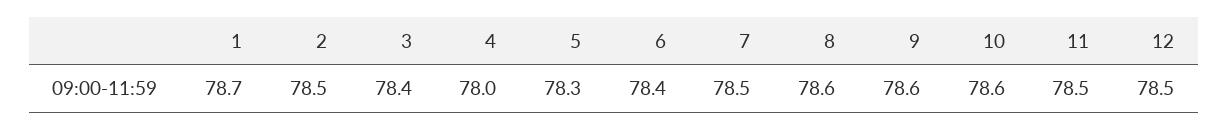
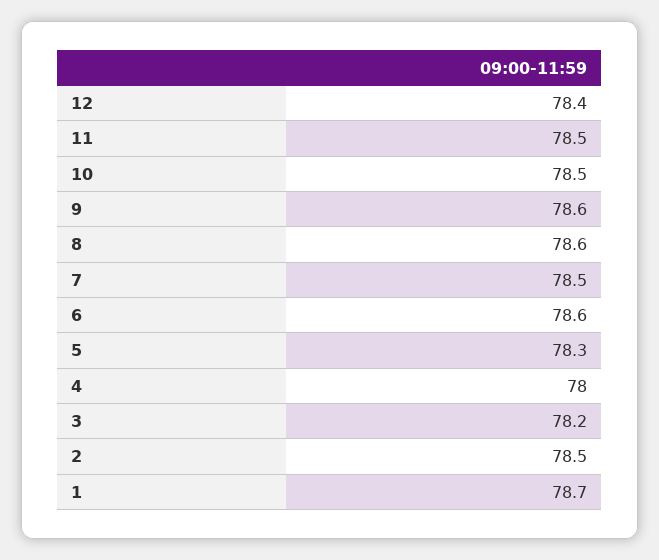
  {
    "1": 78.7,
    "2": 78.5,
-   "3": 78.4,
+   "3": 78.2,
    "4": 78,
    "5": 78.3,
-   "6": 78.4,
+   "6": 78.6,
    "7": 78.5,
    "8": 78.6,
    "9": 78.6,
-   "10": 78.6,
+   "10": 78.5,
    "11": 78.5,
-   "12": 78.5
+   "12": 78.4
  }

